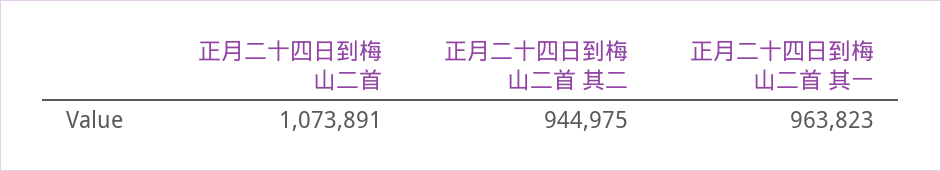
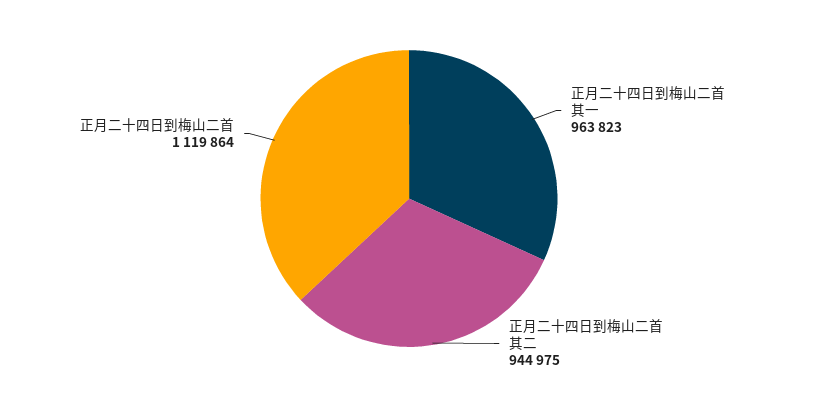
  {
-   "正月二十四日到梅山二首": 1073891,
+   "正月二十四日到梅山二首": 1119864,
    "正月二十四日到梅山二首 其二": 944975,
    "正月二十四日到梅山二首 其一": 963823
  }

